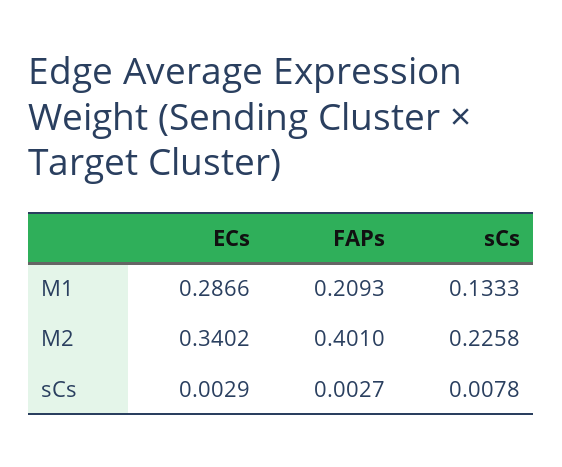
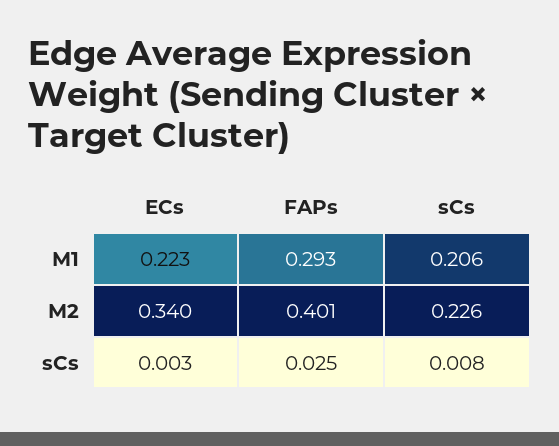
  {
    "ECs": {
-     "M1": 0.2866,
+     "M1": 0.223,
      "M2": 0.3402,
      "sCs": 0.0029
    },
    "FAPs": {
-     "M1": 0.2093,
+     "M1": 0.293,
      "M2": 0.401,
-     "sCs": 0.0027
+     "sCs": 0.025
    },
    "sCs": {
-     "M1": 0.1333,
+     "M1": 0.206,
      "M2": 0.2258,
      "sCs": 0.0078
    }
  }

